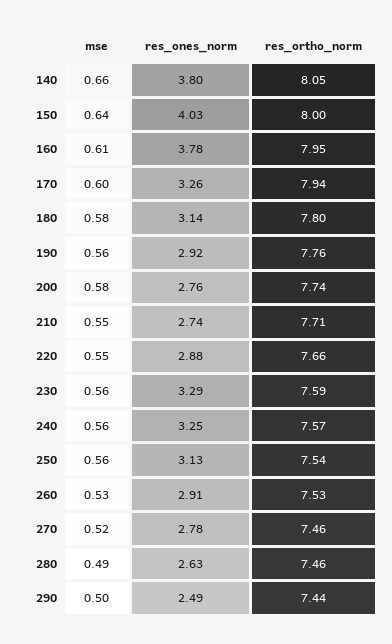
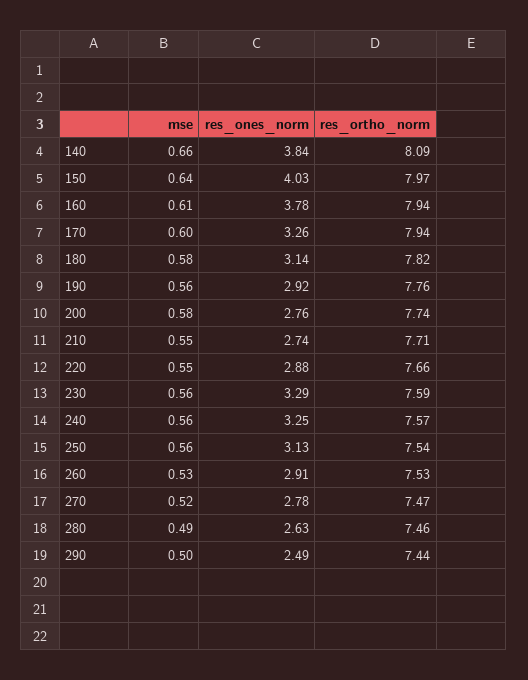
  {
    "mse": {
      "140": 0.66,
      "150": 0.64,
      "160": 0.61,
      "170": 0.6,
      "180": 0.58,
      "190": 0.56,
      "200": 0.58,
      "210": 0.55,
      "220": 0.55,
      "230": 0.56,
      "240": 0.56,
      "250": 0.56,
      "260": 0.53,
      "270": 0.52,
      "280": 0.49,
      "290": 0.5
    },
    "res_ones_norm": {
-     "140": 3.8,
+     "140": 3.84,
      "150": 4.03,
      "160": 3.78,
      "170": 3.26,
      "180": 3.14,
      "190": 2.92,
      "200": 2.76,
      "210": 2.74,
      "220": 2.88,
      "230": 3.29,
      "240": 3.25,
      "250": 3.13,
      "260": 2.91,
      "270": 2.78,
      "280": 2.63,
      "290": 2.49
    },
    "res_ortho_norm": {
-     "140": 8.05,
+     "140": 8.09,
-     "150": 8,
+     "150": 7.97,
-     "160": 7.95,
+     "160": 7.94,
      "170": 7.94,
-     "180": 7.8,
+     "180": 7.82,
      "190": 7.76,
      "200": 7.74,
      "210": 7.71,
      "220": 7.66,
      "230": 7.59,
      "240": 7.57,
      "250": 7.54,
      "260": 7.53,
-     "270": 7.46,
+     "270": 7.47,
      "280": 7.46,
      "290": 7.44
    }
  }

